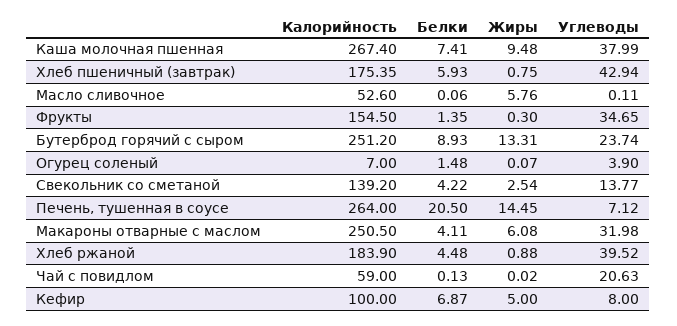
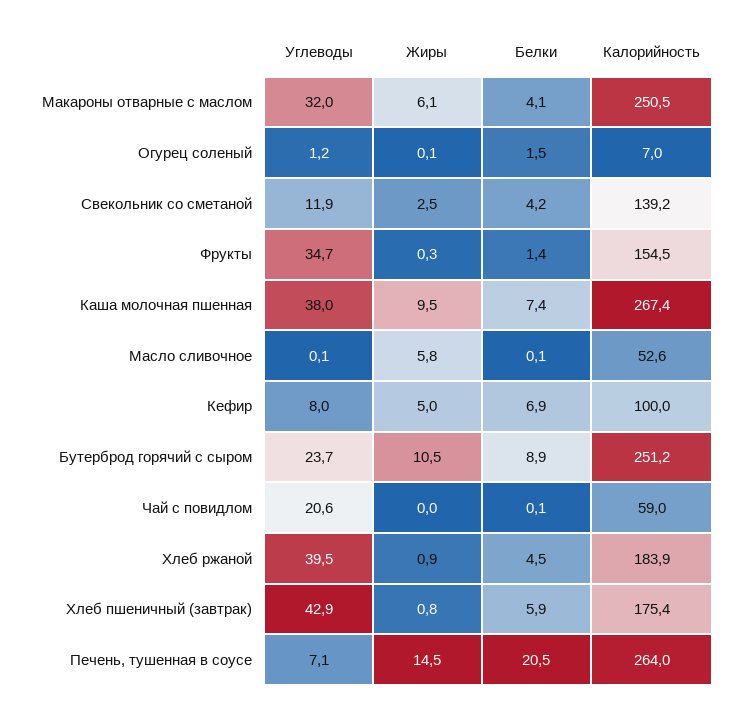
  {
    "Калорийность": {
      "Каша молочная пшенная": 267.4,
      "Хлеб пшеничный (завтрак)": 175.35,
      "Масло сливочное": 52.6,
      "Фрукты": 154.5,
      "Бутерброд горячий с сыром": 251.2,
      "Огурец соленый": 7,
      "Свекольник со сметаной": 139.2,
      "Печень, тушенная в соусе": 264,
      "Макароны отварные с маслом": 250.5,
      "Хлеб ржаной": 183.9,
      "Чай с повидлом": 59,
      "Кефир": 100
    },
    "Белки": {
      "Каша молочная пшенная": 7.41,
      "Хлеб пшеничный (завтрак)": 5.93,
      "Масло сливочное": 0.06,
      "Фрукты": 1.35,
      "Бутерброд горячий с сыром": 8.93,
      "Огурец соленый": 1.48,
      "Свекольник со сметаной": 4.22,
      "Печень, тушенная в соусе": 20.5,
      "Макароны отварные с маслом": 4.11,
      "Хлеб ржаной": 4.48,
      "Чай с повидлом": 0.13,
      "Кефир": 6.87
    },
    "Жиры": {
      "Каша молочная пшенная": 9.48,
      "Хлеб пшеничный (завтрак)": 0.75,
      "Масло сливочное": 5.76,
      "Фрукты": 0.3,
-     "Бутерброд горячий с сыром": 13.31,
+     "Бутерброд горячий с сыром": 10.5,
      "Огурец соленый": 0.07,
      "Свекольник со сметаной": 2.54,
      "Печень, тушенная в соусе": 14.45,
      "Макароны отварные с маслом": 6.08,
      "Хлеб ржаной": 0.88,
      "Чай с повидлом": 0.02,
      "Кефир": 5
    },
    "Углеводы": {
      "Каша молочная пшенная": 37.99,
      "Хлеб пшеничный (завтрак)": 42.94,
      "Масло сливочное": 0.11,
      "Фрукты": 34.65,
      "Бутерброд горячий с сыром": 23.74,
-     "Огурец соленый": 3.9,
+     "Огурец соленый": 1.2,
-     "Свекольник со сметаной": 13.77,
+     "Свекольник со сметаной": 11.9,
      "Печень, тушенная в соусе": 7.12,
      "Макароны отварные с маслом": 31.98,
      "Хлеб ржаной": 39.52,
      "Чай с повидлом": 20.63,
      "Кефир": 8
    }
  }

